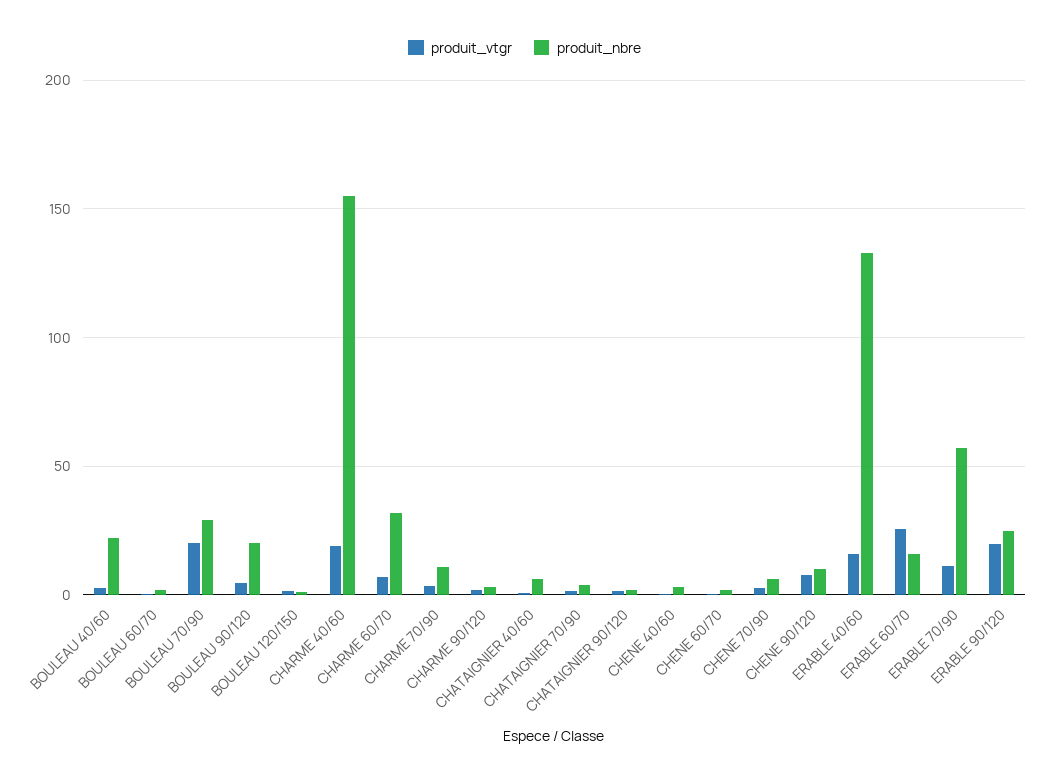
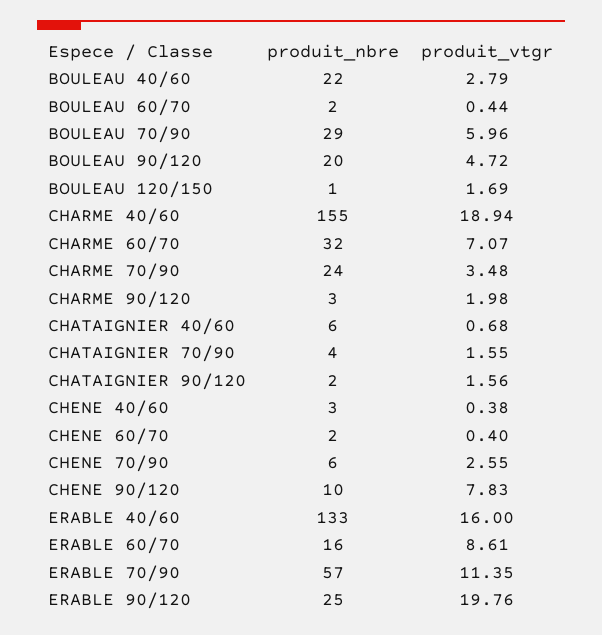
  {
    "produit_vtgr": {
      "BOULEAU 40/60": 2.79,
      "BOULEAU 60/70": 0.44,
-     "BOULEAU 70/90": 20,
+     "BOULEAU 70/90": 5.96,
      "BOULEAU 90/120": 4.72,
      "BOULEAU 120/150": 1.69,
      "CHARME 40/60": 18.94,
      "CHARME 60/70": 7.07,
      "CHARME 70/90": 3.48,
      "CHARME 90/120": 1.98,
      "CHATAIGNIER 40/60": 0.68,
      "CHATAIGNIER 70/90": 1.55,
      "CHATAIGNIER 90/120": 1.56,
      "CHENE 40/60": 0.38,
      "CHENE 60/70": 0.4,
      "CHENE 70/90": 2.55,
      "CHENE 90/120": 7.83,
      "ERABLE 40/60": 16,
-     "ERABLE 60/70": 25,
+     "ERABLE 60/70": 8.61,
      "ERABLE 70/90": 11.35,
      "ERABLE 90/120": 19.76
    },
    "produit_nbre": {
      "BOULEAU 40/60": 22,
      "BOULEAU 60/70": 2,
      "BOULEAU 70/90": 29,
      "BOULEAU 90/120": 20,
      "BOULEAU 120/150": 1,
      "CHARME 40/60": 155,
      "CHARME 60/70": 32,
-     "CHARME 70/90": 10,
+     "CHARME 70/90": 24,
      "CHARME 90/120": 3,
      "CHATAIGNIER 40/60": 6,
      "CHATAIGNIER 70/90": 4,
      "CHATAIGNIER 90/120": 2,
      "CHENE 40/60": 3,
      "CHENE 60/70": 2,
      "CHENE 70/90": 6,
      "CHENE 90/120": 10,
      "ERABLE 40/60": 133,
      "ERABLE 60/70": 16,
      "ERABLE 70/90": 57,
      "ERABLE 90/120": 25
    }
  }

